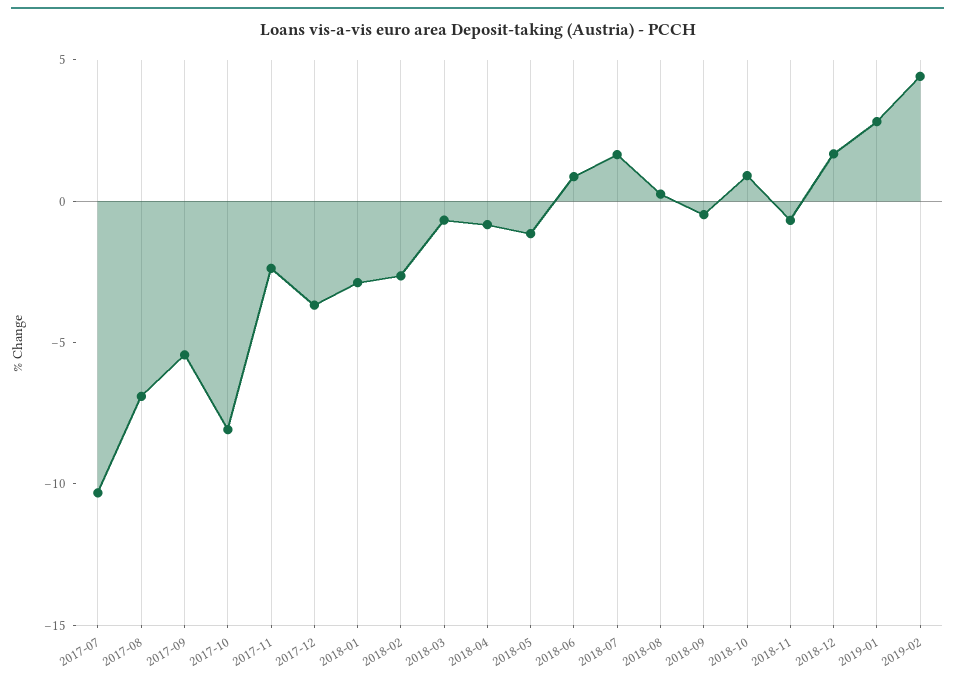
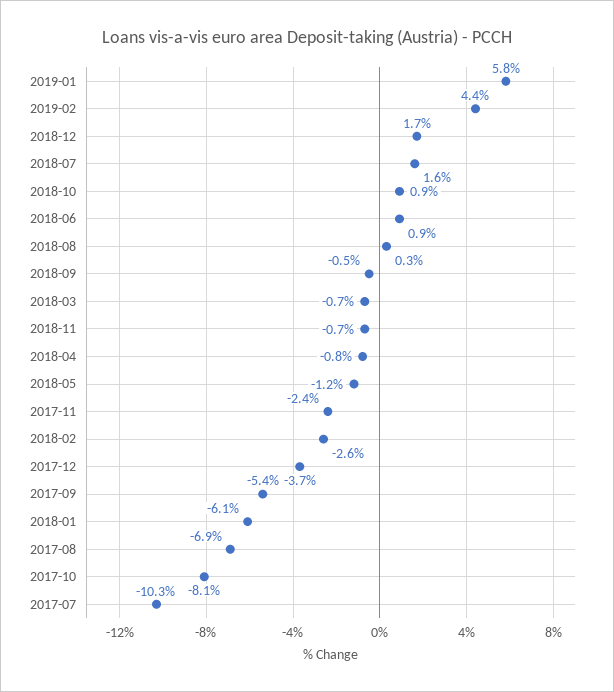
  {
    "2017-07": -10.3,
    "2017-08": -6.9,
    "2017-09": -5.4,
    "2017-10": -8.1,
    "2017-11": -2.4,
    "2017-12": -3.7,
-   "2018-01": -3,
+   "2018-01": -6.1,
    "2018-02": -2.6,
    "2018-03": -0.7,
    "2018-04": -0.8,
    "2018-05": -1.2,
    "2018-06": 0.9,
    "2018-07": 1.6,
    "2018-08": 0.3,
    "2018-09": -0.5,
    "2018-10": 0.9,
    "2018-11": -0.7,
    "2018-12": 1.7,
-   "2019-01": 3,
+   "2019-01": 5.8,
    "2019-02": 4.4
  }

